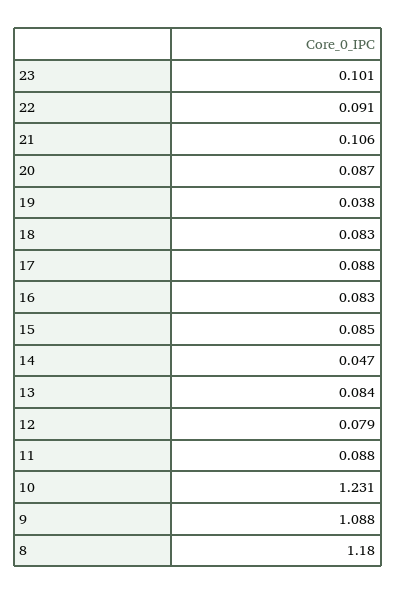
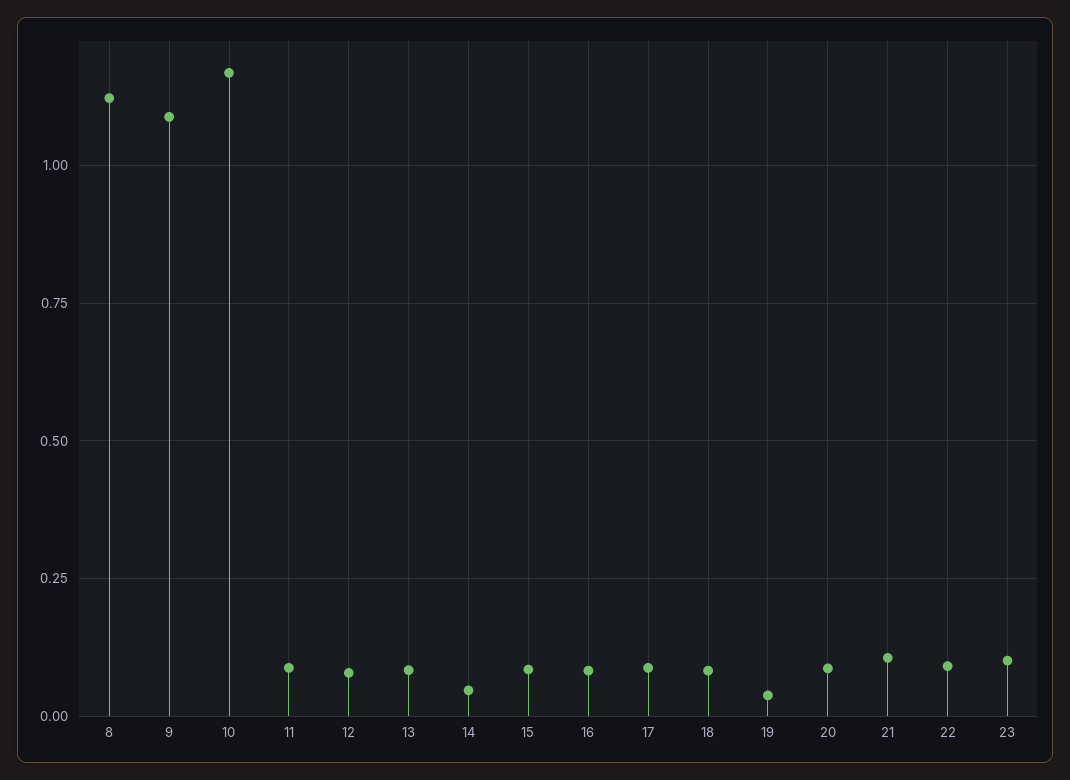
  {
    "23": 0.101,
    "22": 0.091,
    "21": 0.106,
    "20": 0.087,
    "19": 0.038,
    "18": 0.083,
    "17": 0.088,
    "16": 0.083,
    "15": 0.085,
    "14": 0.047,
    "13": 0.084,
    "12": 0.079,
    "11": 0.088,
-   "10": 1.231,
+   "10": 1.175,
    "9": 1.088,
-   "8": 1.18
+   "8": 1.125
  }

